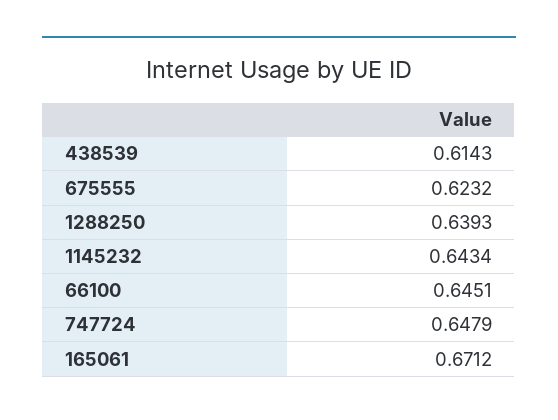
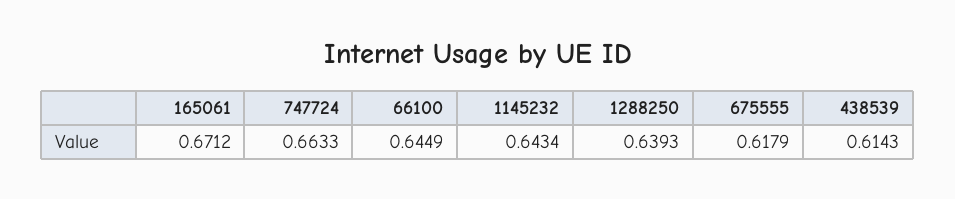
  {
    "438539": 0.6143,
-   "675555": 0.6232,
+   "675555": 0.6179,
    "1288250": 0.6393,
    "1145232": 0.6434,
-   "66100": 0.6451,
+   "66100": 0.6449,
-   "747724": 0.6479,
+   "747724": 0.6633,
    "165061": 0.6712
  }

